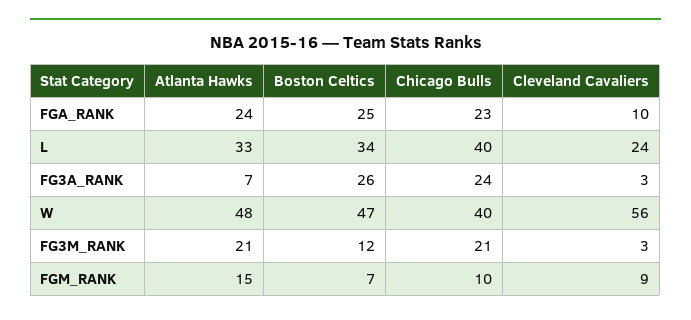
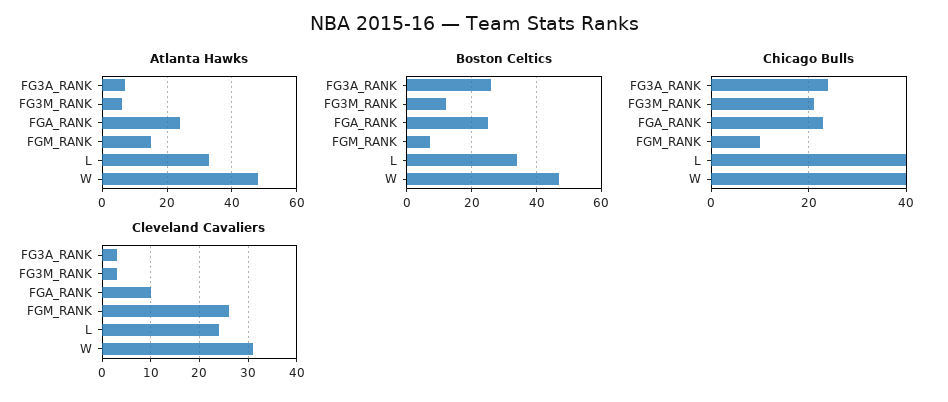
  {
    "Atlanta Hawks": {
      "FGA_RANK": 24,
      "L": 33,
      "FG3A_RANK": 7,
      "W": 48,
-     "FG3M_RANK": 21,
+     "FG3M_RANK": 5,
      "FGM_RANK": 15
    },
    "Boston Celtics": {
      "FGA_RANK": 25,
      "L": 34,
      "FG3A_RANK": 26,
      "W": 47,
      "FG3M_RANK": 12,
      "FGM_RANK": 7
    },
    "Chicago Bulls": {
      "FGA_RANK": 23,
      "L": 40,
      "FG3A_RANK": 24,
      "W": 40,
      "FG3M_RANK": 21,
      "FGM_RANK": 10
    },
    "Cleveland Cavaliers": {
      "FGA_RANK": 10,
      "L": 24,
      "FG3A_RANK": 3,
-     "W": 56,
+     "W": 30,
      "FG3M_RANK": 3,
-     "FGM_RANK": 9
+     "FGM_RANK": 25
    }
  }

